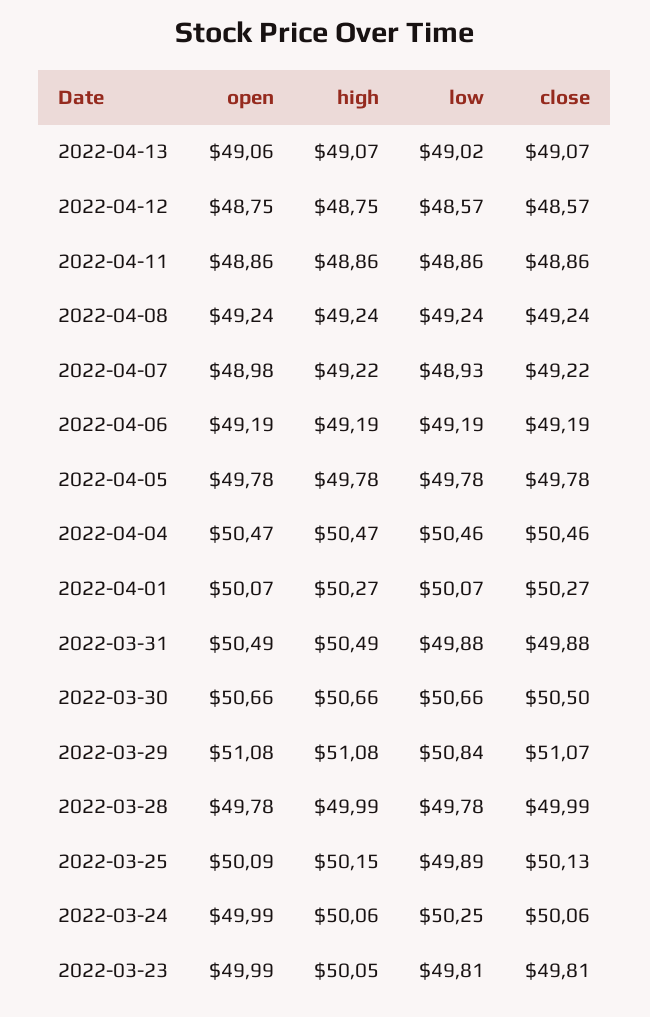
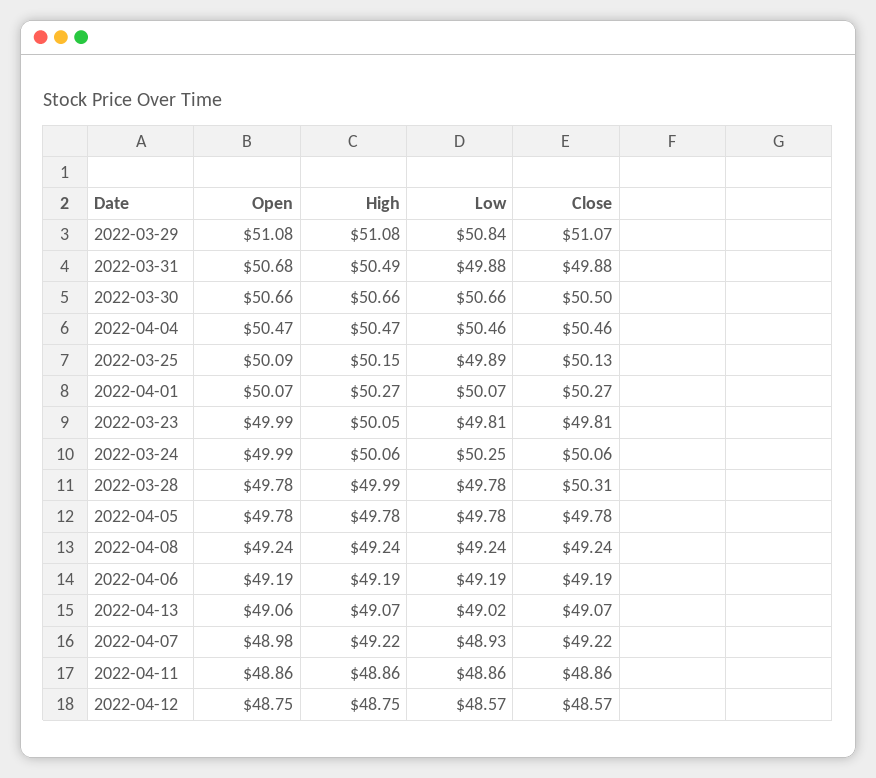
  {
    "open": {
      "2022-04-13": 49.06,
      "2022-04-12": 48.75,
      "2022-04-11": 48.86,
      "2022-04-08": 49.24,
      "2022-04-07": 48.98,
      "2022-04-06": 49.19,
      "2022-04-05": 49.78,
      "2022-04-04": 50.47,
      "2022-04-01": 50.07,
-     "2022-03-31": 50.49,
+     "2022-03-31": 50.68,
      "2022-03-30": 50.66,
      "2022-03-29": 51.08,
      "2022-03-28": 49.78,
      "2022-03-25": 50.09,
      "2022-03-24": 49.99,
      "2022-03-23": 49.99
    },
    "high": {
      "2022-04-13": 49.07,
      "2022-04-12": 48.75,
      "2022-04-11": 48.86,
      "2022-04-08": 49.24,
      "2022-04-07": 49.22,
      "2022-04-06": 49.19,
      "2022-04-05": 49.78,
      "2022-04-04": 50.47,
      "2022-04-01": 50.27,
      "2022-03-31": 50.49,
      "2022-03-30": 50.66,
      "2022-03-29": 51.08,
      "2022-03-28": 49.99,
      "2022-03-25": 50.15,
      "2022-03-24": 50.06,
      "2022-03-23": 50.05
    },
    "low": {
      "2022-04-13": 49.02,
      "2022-04-12": 48.57,
      "2022-04-11": 48.86,
      "2022-04-08": 49.24,
      "2022-04-07": 48.93,
      "2022-04-06": 49.19,
      "2022-04-05": 49.78,
      "2022-04-04": 50.46,
      "2022-04-01": 50.07,
      "2022-03-31": 49.88,
      "2022-03-30": 50.66,
      "2022-03-29": 50.84,
      "2022-03-28": 49.78,
      "2022-03-25": 49.89,
      "2022-03-24": 50.25,
      "2022-03-23": 49.81
    },
    "close": {
      "2022-04-13": 49.07,
      "2022-04-12": 48.57,
      "2022-04-11": 48.86,
      "2022-04-08": 49.24,
      "2022-04-07": 49.22,
      "2022-04-06": 49.19,
      "2022-04-05": 49.78,
      "2022-04-04": 50.46,
      "2022-04-01": 50.27,
      "2022-03-31": 49.88,
      "2022-03-30": 50.5,
      "2022-03-29": 51.07,
-     "2022-03-28": 49.99,
+     "2022-03-28": 50.31,
      "2022-03-25": 50.13,
      "2022-03-24": 50.06,
      "2022-03-23": 49.81
    }
  }

